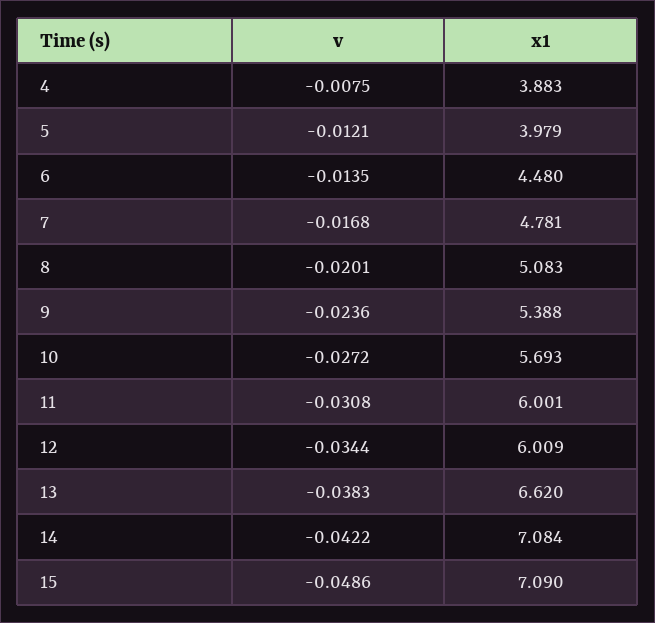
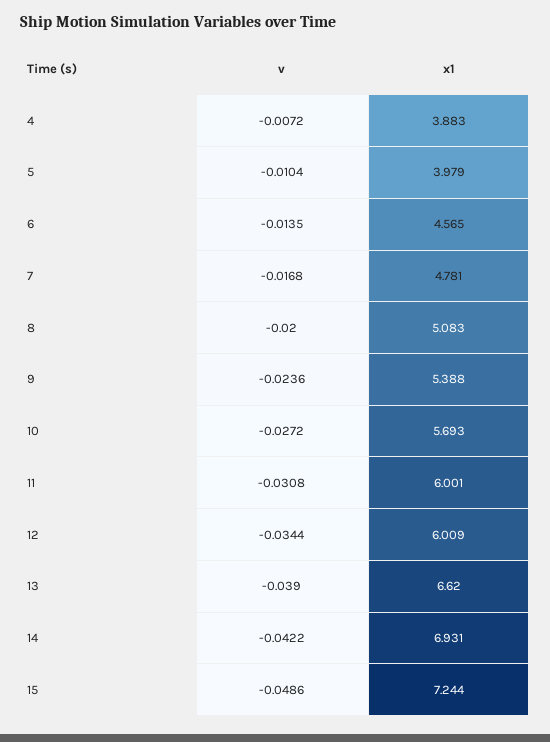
  {
    "v": {
-     "4": -0.0075,
+     "4": -0.0072,
-     "5": -0.0121,
+     "5": -0.0104,
      "6": -0.0135,
      "7": -0.0168,
-     "8": -0.0201,
+     "8": -0.02,
      "9": -0.0236,
      "10": -0.0272,
      "11": -0.0308,
      "12": -0.0344,
-     "13": -0.0383,
+     "13": -0.039,
      "14": -0.0422,
      "15": -0.0486
    },
    "x1": {
      "4": 3.883,
      "5": 3.979,
-     "6": 4.48,
+     "6": 4.565,
      "7": 4.781,
      "8": 5.083,
      "9": 5.388,
      "10": 5.693,
      "11": 6.001,
      "12": 6.009,
      "13": 6.62,
-     "14": 7.084,
+     "14": 6.931,
-     "15": 7.09
+     "15": 7.244
    }
  }

